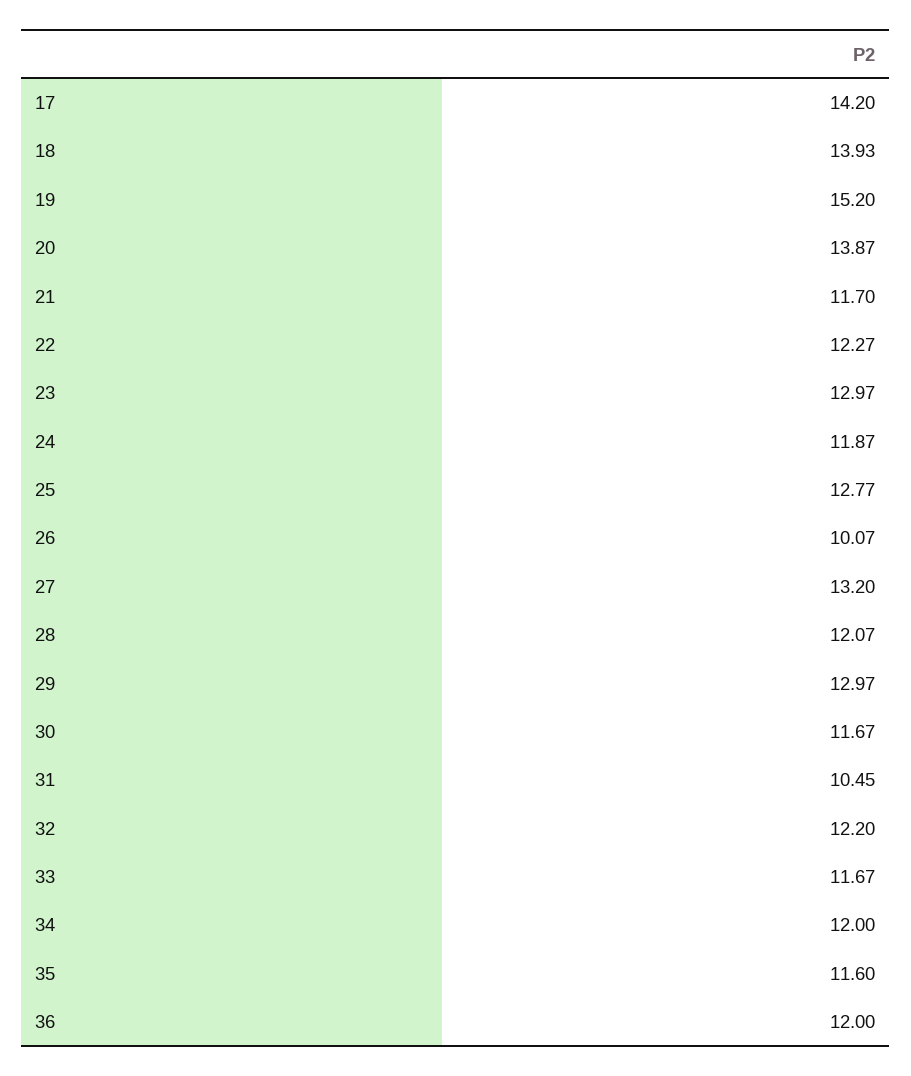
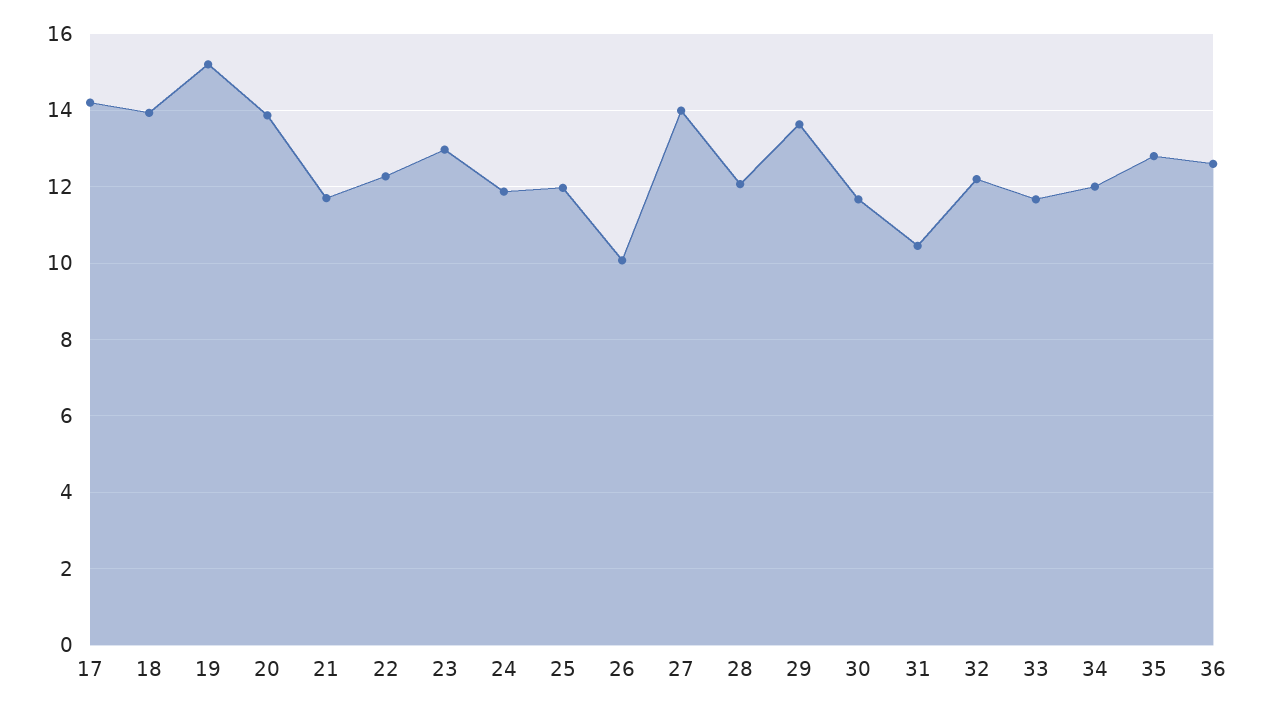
  {
    "17": 14.2,
    "18": 13.93,
    "19": 15.2,
    "20": 13.87,
    "21": 11.7,
    "22": 12.27,
    "23": 12.97,
    "24": 11.87,
-   "25": 12.77,
+   "25": 12,
    "26": 10.07,
-   "27": 13.2,
+   "27": 14,
    "28": 12.07,
-   "29": 12.97,
+   "29": 13.6,
    "30": 11.67,
    "31": 10.45,
    "32": 12.2,
    "33": 11.67,
    "34": 12,
-   "35": 11.6,
+   "35": 12.8,
-   "36": 12
+   "36": 12.6
  }

